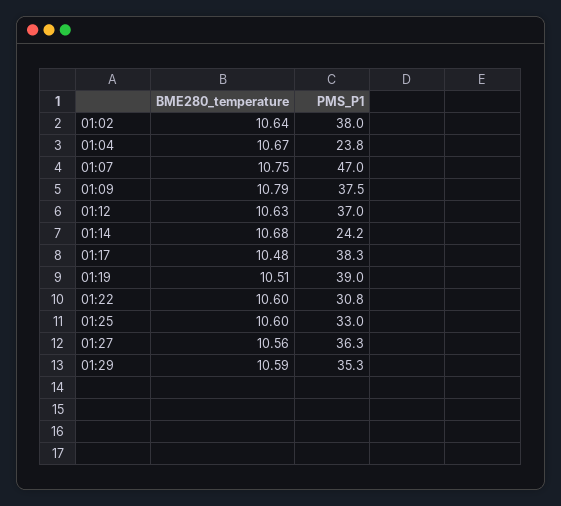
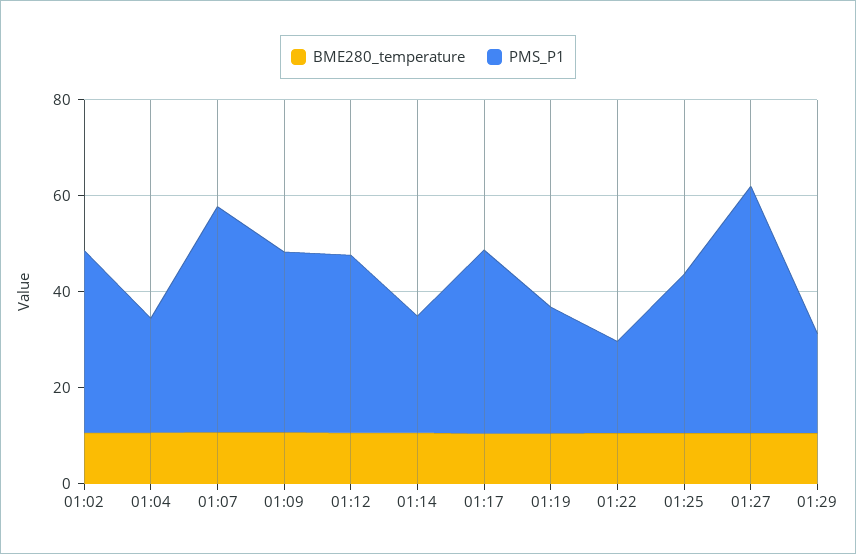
  {
    "BME280_temperature": {
      "01:02": 10.64,
      "01:04": 10.67,
      "01:07": 10.75,
      "01:09": 10.79,
      "01:12": 10.63,
      "01:14": 10.68,
      "01:17": 10.48,
      "01:19": 10.51,
      "01:22": 10.6,
      "01:25": 10.6,
      "01:27": 10.56,
      "01:29": 10.59
    },
    "PMS_P1": {
      "01:02": 38,
      "01:04": 23.8,
      "01:07": 47,
      "01:09": 37.5,
      "01:12": 37,
      "01:14": 24.2,
      "01:17": 38.3,
-     "01:19": 39,
+     "01:19": 25,
-     "01:22": 30.8,
+     "01:22": 20,
      "01:25": 33,
-     "01:27": 36.3,
+     "01:27": 50,
-     "01:29": 35.3
+     "01:29": 20
    }
  }

